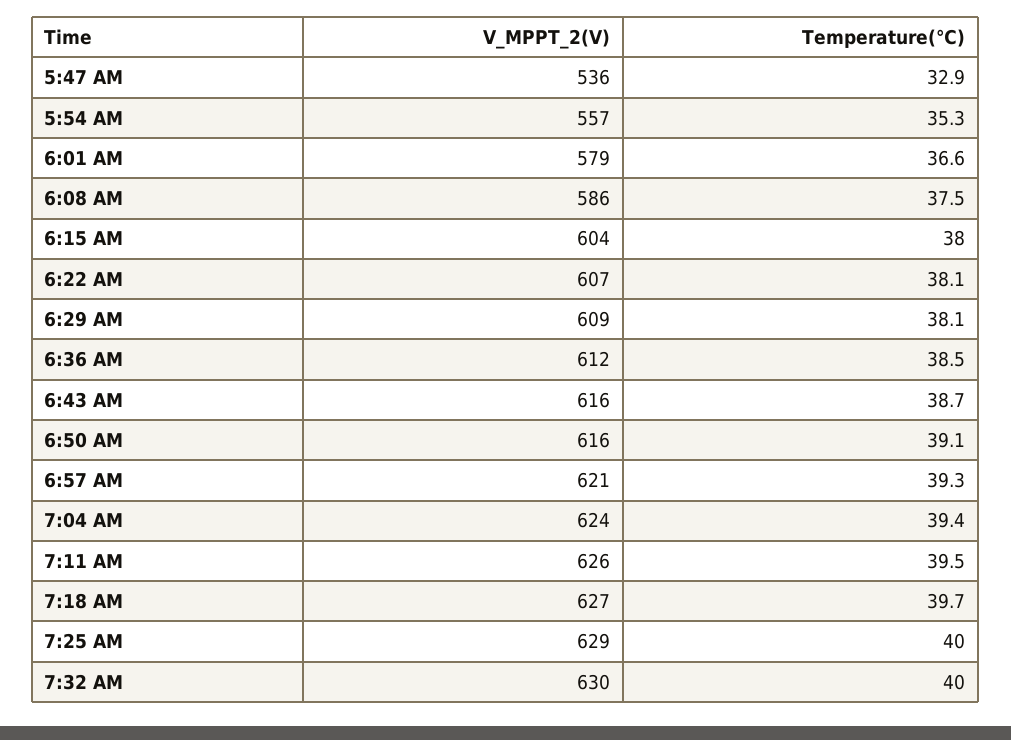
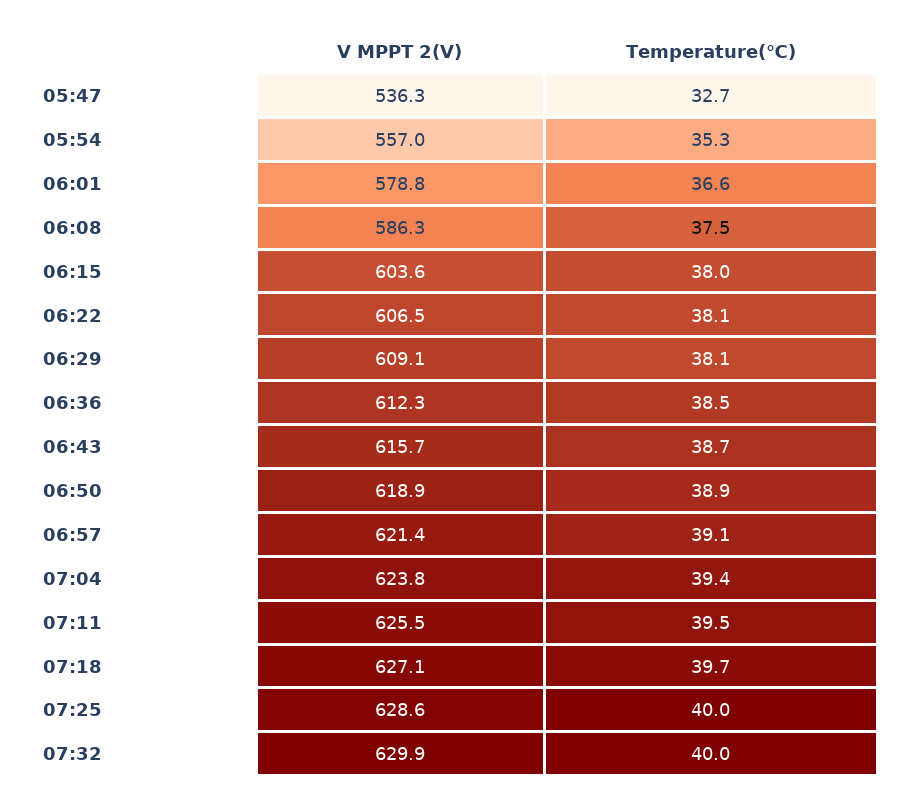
  {
    "V_MPPT_2(V)": {
      "5:47 AM": 536.3,
      "5:54 AM": 557,
      "6:01 AM": 578.8,
      "6:08 AM": 586.3,
      "6:15 AM": 603.6,
      "6:22 AM": 606.5,
      "6:29 AM": 609.1,
      "6:36 AM": 612.3,
      "6:43 AM": 615.7,
-     "6:50 AM": 616,
+     "6:50 AM": 618.9,
      "6:57 AM": 621.4,
      "7:04 AM": 623.8,
      "7:11 AM": 625.5,
      "7:18 AM": 627.1,
      "7:25 AM": 628.6,
      "7:32 AM": 629.9
    },
    "Temperature(℃)": {
-     "5:47 AM": 32.9,
+     "5:47 AM": 32.7,
      "5:54 AM": 35.3,
      "6:01 AM": 36.6,
      "6:08 AM": 37.5,
      "6:15 AM": 38,
      "6:22 AM": 38.1,
      "6:29 AM": 38.1,
      "6:36 AM": 38.5,
      "6:43 AM": 38.7,
-     "6:50 AM": 39.1,
+     "6:50 AM": 38.9,
-     "6:57 AM": 39.3,
+     "6:57 AM": 39.1,
      "7:04 AM": 39.4,
      "7:11 AM": 39.5,
      "7:18 AM": 39.7,
      "7:25 AM": 40,
      "7:32 AM": 40
    }
  }

